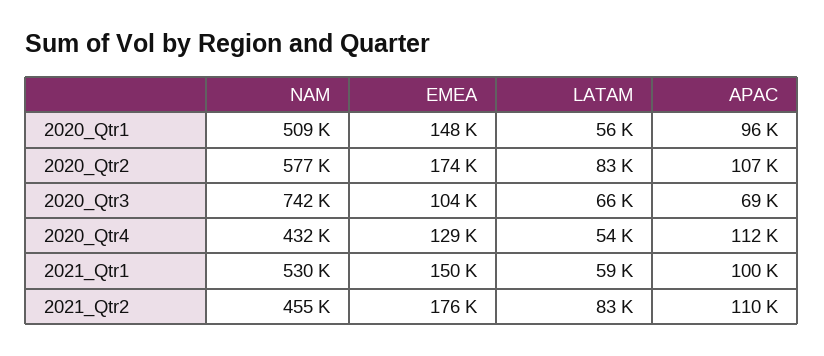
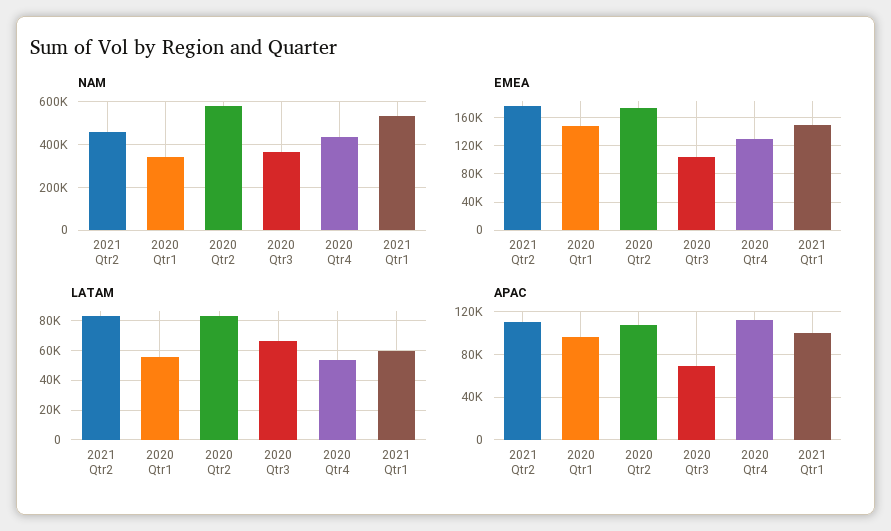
  {
    "NAM": {
-     "2020_Qtr1": 509000,
+     "2020_Qtr1": 350000,
      "2020_Qtr2": 577000,
-     "2020_Qtr3": 742000,
+     "2020_Qtr3": 350000,
      "2020_Qtr4": 432000,
      "2021_Qtr1": 530000,
      "2021_Qtr2": 455000
    },
    "EMEA": {
      "2020_Qtr1": 148000,
      "2020_Qtr2": 174000,
      "2020_Qtr3": 104000,
      "2020_Qtr4": 129000,
      "2021_Qtr1": 150000,
      "2021_Qtr2": 176000
    },
    "LATAM": {
      "2020_Qtr1": 56000,
      "2020_Qtr2": 83000,
      "2020_Qtr3": 66000,
      "2020_Qtr4": 54000,
      "2021_Qtr1": 59000,
      "2021_Qtr2": 83000
    },
    "APAC": {
      "2020_Qtr1": 96000,
      "2020_Qtr2": 107000,
      "2020_Qtr3": 69000,
      "2020_Qtr4": 112000,
      "2021_Qtr1": 100000,
      "2021_Qtr2": 110000
    }
  }

